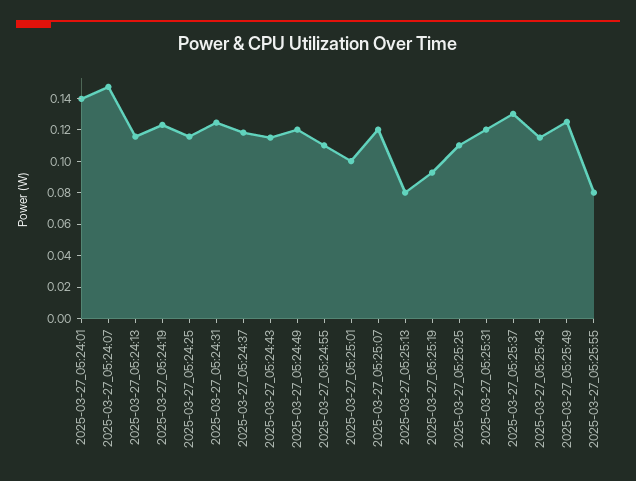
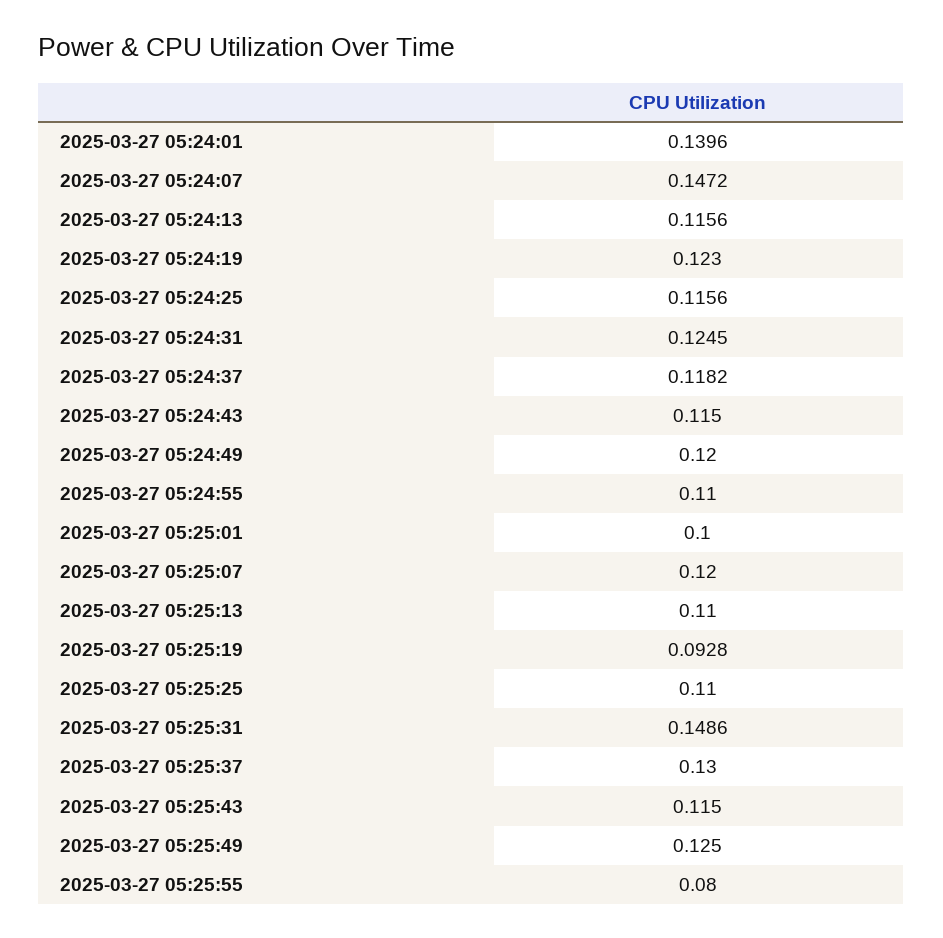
  {
    "2025-03-27_05:24:01": 0.1396,
    "2025-03-27_05:24:07": 0.1472,
    "2025-03-27_05:24:13": 0.1156,
    "2025-03-27_05:24:19": 0.123,
    "2025-03-27_05:24:25": 0.1156,
    "2025-03-27_05:24:31": 0.1245,
    "2025-03-27_05:24:37": 0.1182,
    "2025-03-27_05:24:43": 0.115,
    "2025-03-27_05:24:49": 0.12,
    "2025-03-27_05:24:55": 0.11,
    "2025-03-27_05:25:01": 0.1,
    "2025-03-27_05:25:07": 0.12,
-   "2025-03-27_05:25:13": 0.08,
+   "2025-03-27_05:25:13": 0.11,
    "2025-03-27_05:25:19": 0.0928,
    "2025-03-27_05:25:25": 0.11,
-   "2025-03-27_05:25:31": 0.12,
+   "2025-03-27_05:25:31": 0.1486,
    "2025-03-27_05:25:37": 0.13,
    "2025-03-27_05:25:43": 0.115,
    "2025-03-27_05:25:49": 0.125,
    "2025-03-27_05:25:55": 0.08
  }

